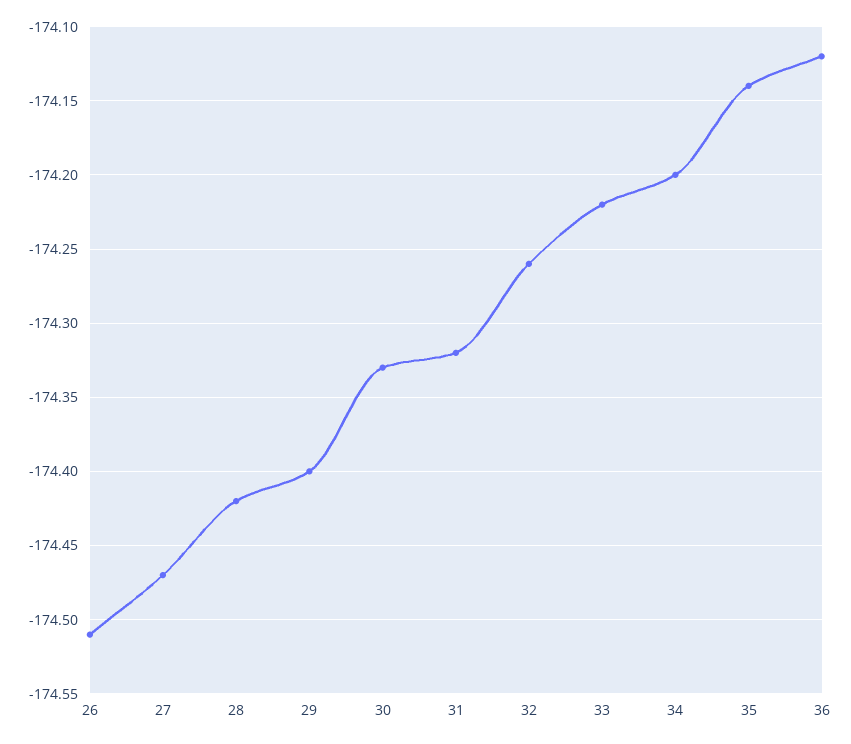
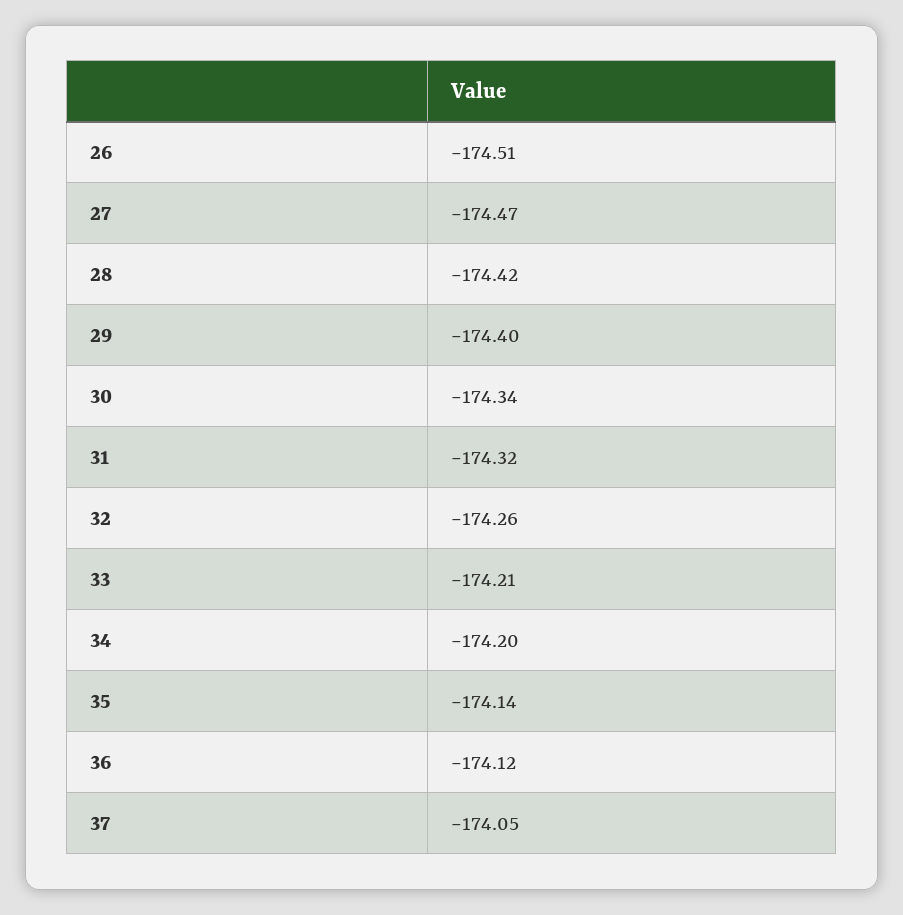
  {
    "26": -174.51,
    "27": -174.47,
    "28": -174.42,
    "29": -174.4,
-   "30": -174.33,
+   "30": -174.34,
    "31": -174.32,
    "32": -174.26,
-   "33": -174.22,
+   "33": -174.21,
    "34": -174.2,
    "35": -174.14,
-   "36": -174.12
+   "36": -174.12,
+   "37": -174.05
  }

